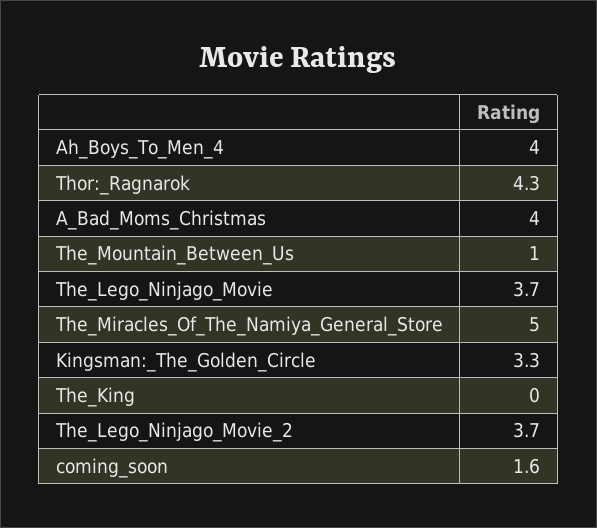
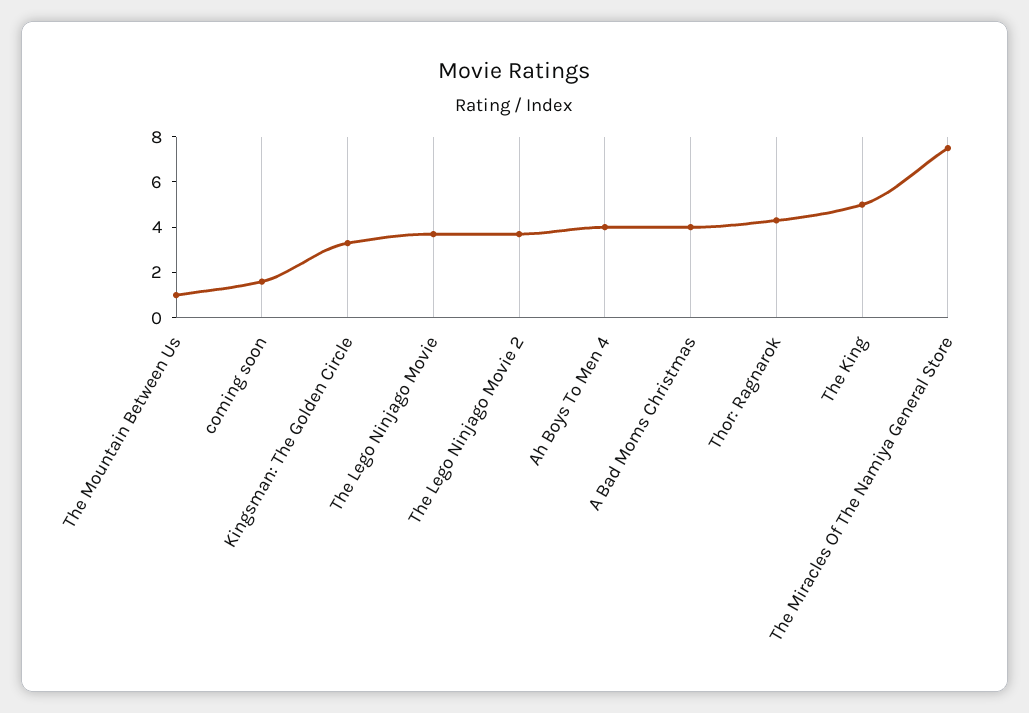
  {
    "Ah_Boys_To_Men_4": 4,
    "Thor:_Ragnarok": 4.3,
    "A_Bad_Moms_Christmas": 4,
    "The_Mountain_Between_Us": 1,
    "The_Lego_Ninjago_Movie": 3.7,
-   "The_Miracles_Of_The_Namiya_General_Store": 5,
+   "The_Miracles_Of_The_Namiya_General_Store": 7.5,
    "Kingsman:_The_Golden_Circle": 3.3,
-   "The_King": 0,
+   "The_King": 5,
    "The_Lego_Ninjago_Movie_2": 3.7,
    "coming_soon": 1.6
  }

